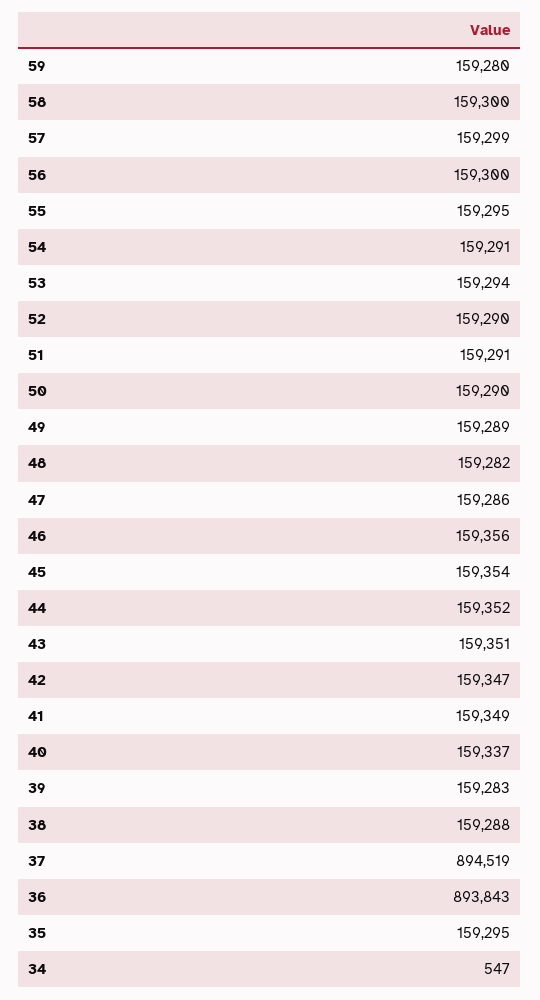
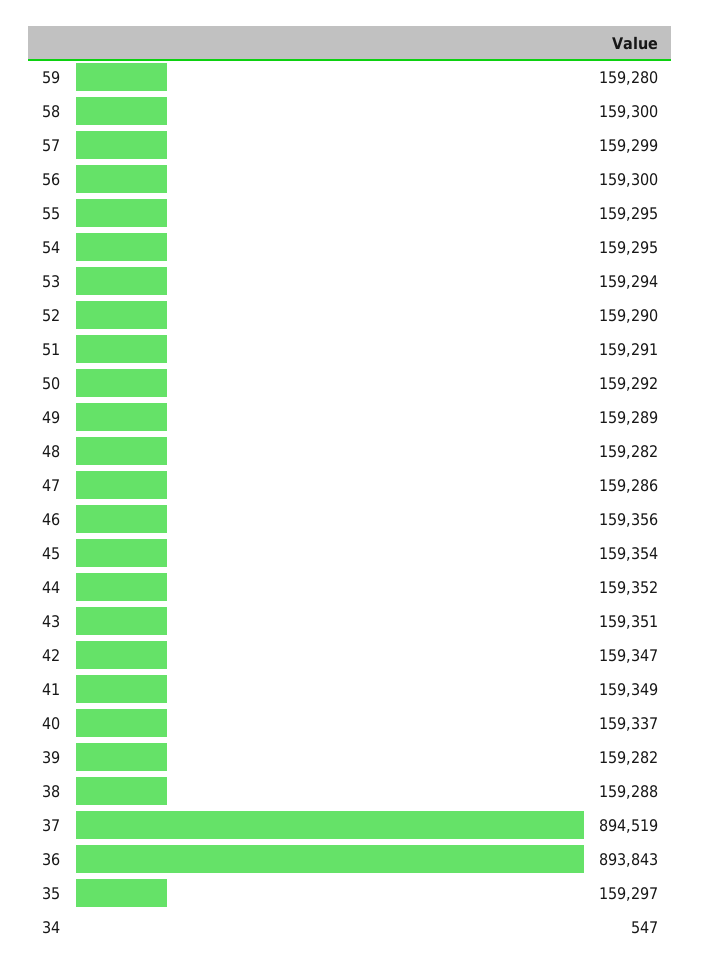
  {
    "59": 159280,
    "58": 159300,
    "57": 159299,
    "56": 159300,
    "55": 159295,
-   "54": 159291,
+   "54": 159295,
    "53": 159294,
    "52": 159290,
    "51": 159291,
-   "50": 159290,
+   "50": 159292,
    "49": 159289,
    "48": 159282,
    "47": 159286,
    "46": 159356,
    "45": 159354,
    "44": 159352,
    "43": 159351,
    "42": 159347,
    "41": 159349,
    "40": 159337,
-   "39": 159283,
+   "39": 159282,
    "38": 159288,
    "37": 894519,
    "36": 893843,
-   "35": 159295,
+   "35": 159297,
    "34": 547
  }

